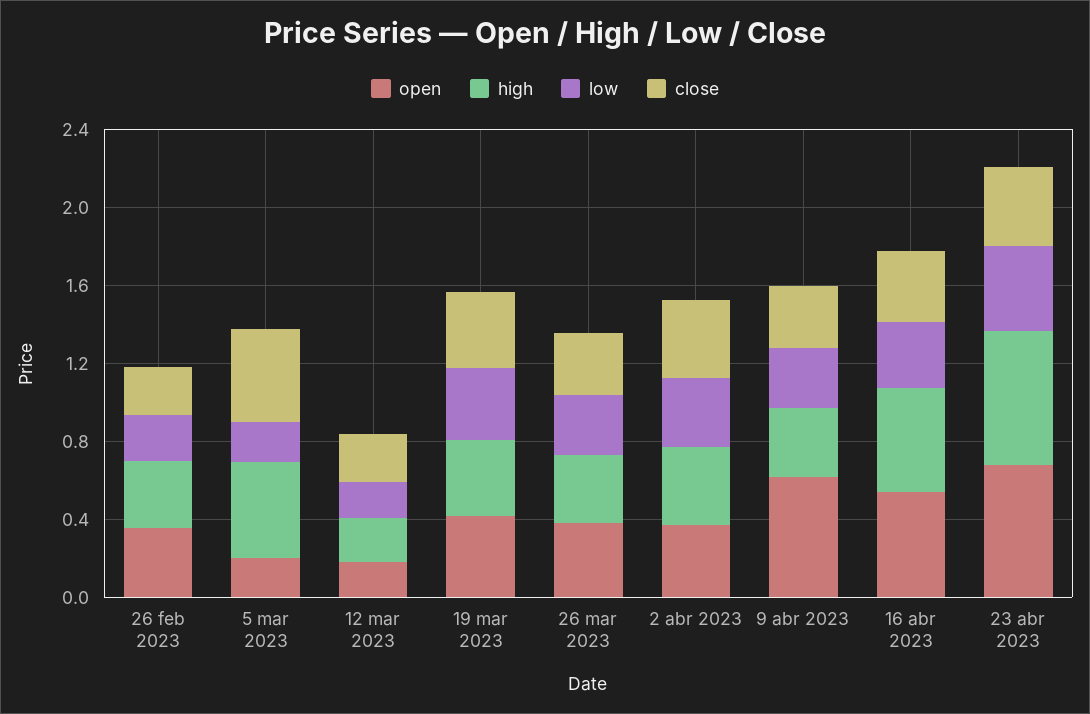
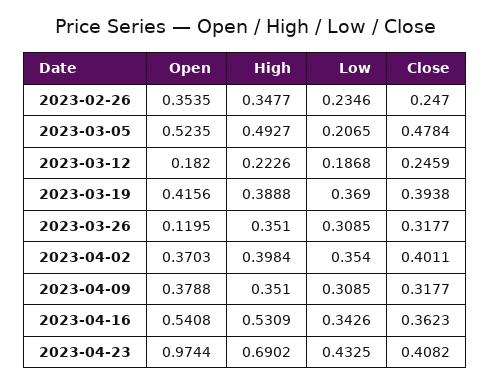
  {
    "open": {
      "26 feb 2023": 0.3535,
-     "5 mar 2023": 0.2,
+     "5 mar 2023": 0.5235,
      "12 mar 2023": 0.182,
      "19 mar 2023": 0.4156,
-     "26 mar 2023": 0.4,
+     "26 mar 2023": 0.1195,
      "2 abr 2023": 0.3703,
-     "9 abr 2023": 0.6,
+     "9 abr 2023": 0.3788,
      "16 abr 2023": 0.5408,
-     "23 abr 2023": 0.7
+     "23 abr 2023": 0.9744
    },
    "high": {
      "26 feb 2023": 0.3477,
      "5 mar 2023": 0.4927,
      "12 mar 2023": 0.2226,
      "19 mar 2023": 0.3888,
      "26 mar 2023": 0.351,
      "2 abr 2023": 0.3984,
      "9 abr 2023": 0.351,
      "16 abr 2023": 0.5309,
      "23 abr 2023": 0.6902
    },
    "low": {
      "26 feb 2023": 0.2346,
      "5 mar 2023": 0.2065,
      "12 mar 2023": 0.1868,
      "19 mar 2023": 0.369,
      "26 mar 2023": 0.3085,
      "2 abr 2023": 0.354,
      "9 abr 2023": 0.3085,
      "16 abr 2023": 0.3426,
      "23 abr 2023": 0.4325
    },
    "close": {
      "26 feb 2023": 0.247,
      "5 mar 2023": 0.4784,
      "12 mar 2023": 0.2459,
      "19 mar 2023": 0.3938,
      "26 mar 2023": 0.3177,
      "2 abr 2023": 0.4011,
      "9 abr 2023": 0.3177,
      "16 abr 2023": 0.3623,
      "23 abr 2023": 0.4082
    }
  }

